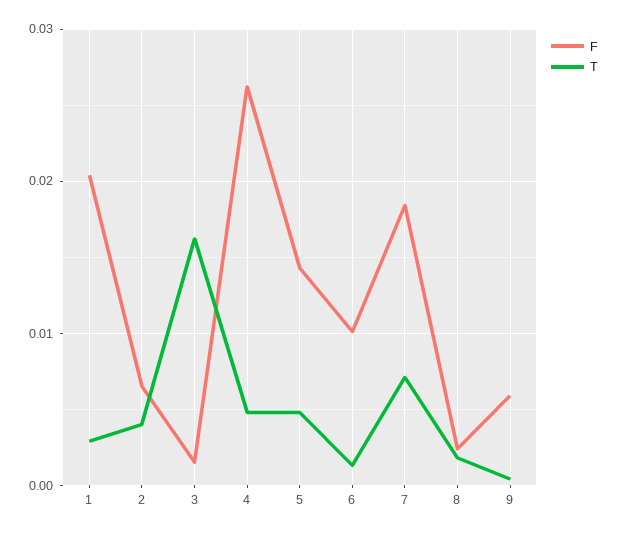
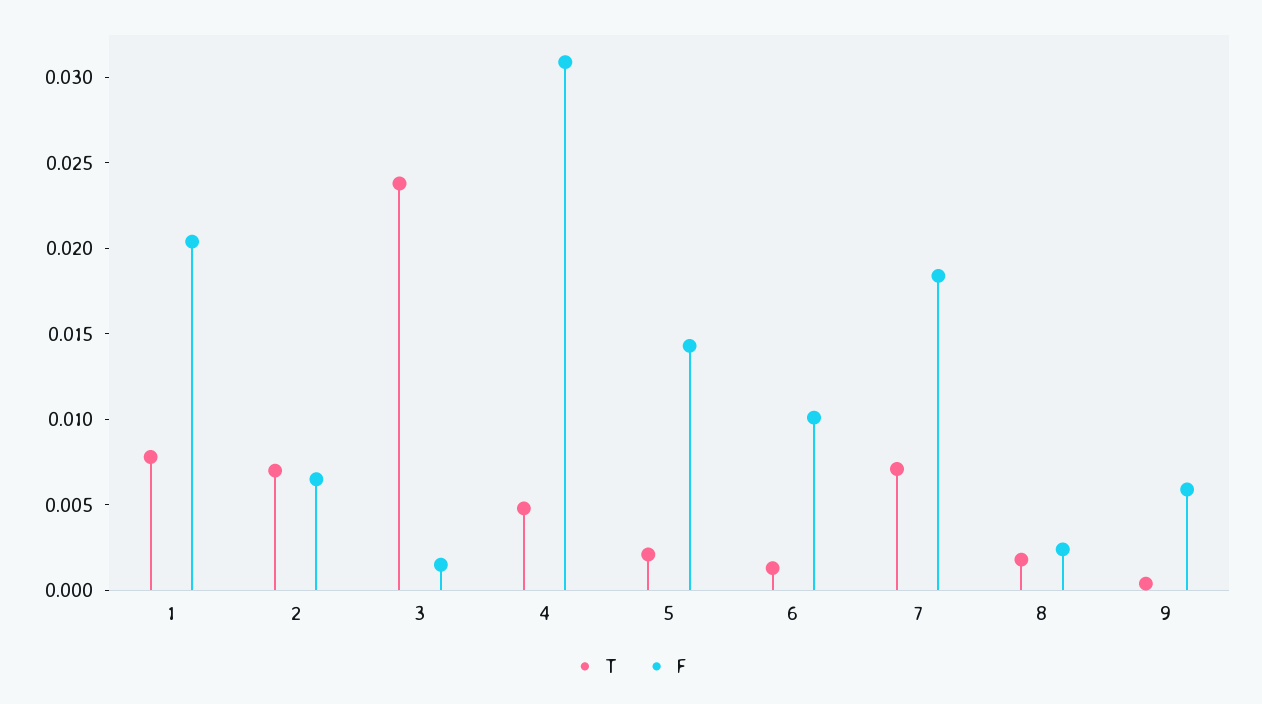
  {
    "F": {
      "1": 0.02,
      "2": 0.007,
      "3": 0.002,
-     "4": 0.026,
+     "4": 0.031,
      "5": 0.014,
      "6": 0.01,
      "7": 0.018,
      "8": 0.002,
      "9": 0.006
    },
    "T": {
-     "1": 0.003,
+     "1": 0.008,
-     "2": 0.004,
+     "2": 0.007,
-     "3": 0.016,
+     "3": 0.024,
      "4": 0.005,
-     "5": 0.005,
+     "5": 0.002,
      "6": 0.001,
      "7": 0.007,
      "8": 0.002,
      "9": 0
    }
  }

